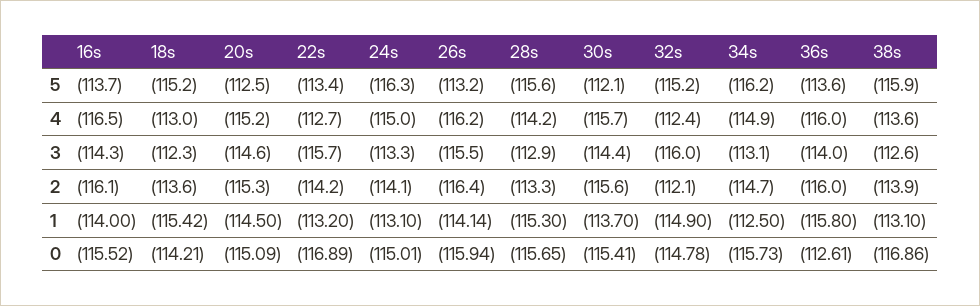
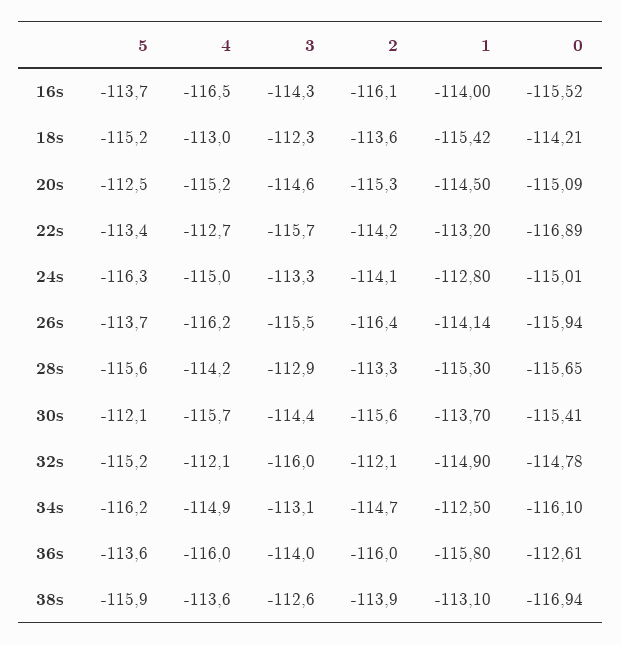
  {
    "16s": {
      "5": -113.7,
      "4": -116.5,
      "3": -114.3,
      "2": -116.1,
      "1": -114,
      "0": -115.52
    },
    "18s": {
      "5": -115.2,
      "4": -113,
      "3": -112.3,
      "2": -113.6,
      "1": -115.42,
      "0": -114.21
    },
    "20s": {
      "5": -112.5,
      "4": -115.2,
      "3": -114.6,
      "2": -115.3,
      "1": -114.5,
      "0": -115.09
    },
    "22s": {
      "5": -113.4,
      "4": -112.7,
      "3": -115.7,
      "2": -114.2,
      "1": -113.2,
      "0": -116.89
    },
    "24s": {
      "5": -116.3,
      "4": -115,
      "3": -113.3,
      "2": -114.1,
-     "1": -113.1,
+     "1": -112.8,
      "0": -115.01
    },
    "26s": {
-     "5": -113.2,
+     "5": -113.7,
      "4": -116.2,
      "3": -115.5,
      "2": -116.4,
      "1": -114.14,
      "0": -115.94
    },
    "28s": {
      "5": -115.6,
      "4": -114.2,
      "3": -112.9,
      "2": -113.3,
      "1": -115.3,
      "0": -115.65
    },
    "30s": {
      "5": -112.1,
      "4": -115.7,
      "3": -114.4,
      "2": -115.6,
      "1": -113.7,
      "0": -115.41
    },
    "32s": {
      "5": -115.2,
-     "4": -112.4,
+     "4": -112.1,
      "3": -116,
      "2": -112.1,
      "1": -114.9,
      "0": -114.78
    },
    "34s": {
      "5": -116.2,
      "4": -114.9,
      "3": -113.1,
      "2": -114.7,
      "1": -112.5,
-     "0": -115.73
+     "0": -116.1
    },
    "36s": {
      "5": -113.6,
      "4": -116,
      "3": -114,
      "2": -116,
      "1": -115.8,
      "0": -112.61
    },
    "38s": {
      "5": -115.9,
      "4": -113.6,
      "3": -112.6,
      "2": -113.9,
      "1": -113.1,
-     "0": -116.86
+     "0": -116.94
    }
  }

